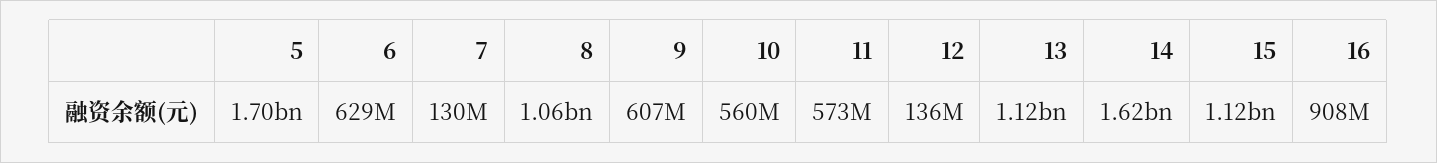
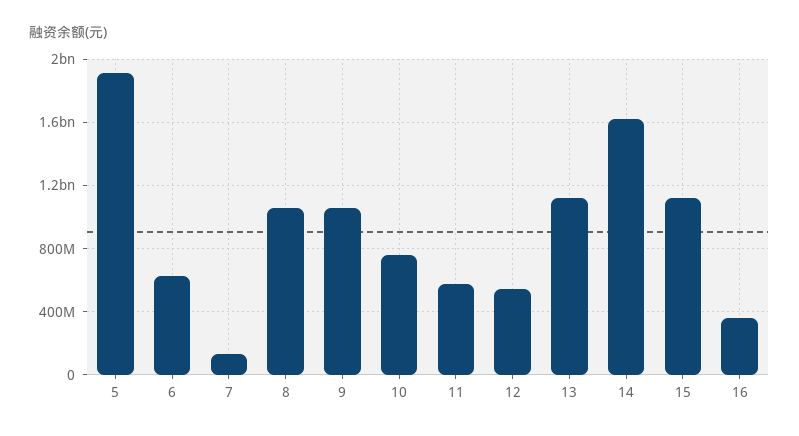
  {
-   "5": 1700000000,
+   "5": 1900000000,
    "6": 629000000,
    "7": 130000000,
    "8": 1060000000,
-   "9": 607000000,
+   "9": 1050000000,
-   "10": 560000000,
+   "10": 750000000,
    "11": 573000000,
-   "12": 136000000,
+   "12": 550000000,
    "13": 1120000000,
    "14": 1620000000,
    "15": 1120000000,
-   "16": 908000000
+   "16": 350000000
  }

